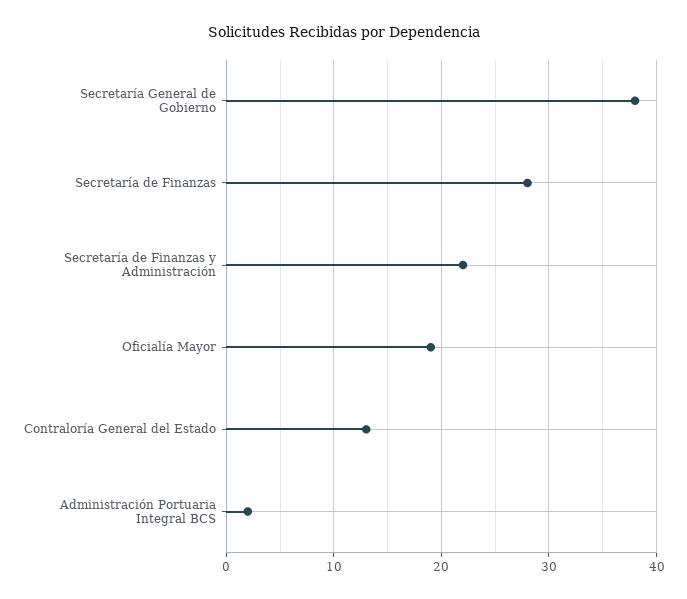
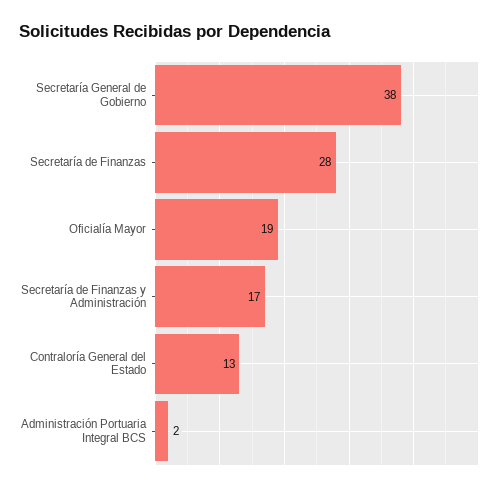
  {
    "Secretaría General de Gobierno": 38,
    "Secretaría de Finanzas": 28,
-   "Secretaría de Finanzas y Administración": 22,
+   "Secretaría de Finanzas y Administración": 17,
    "Oficialía Mayor": 19,
    "Contraloría General del Estado": 13,
    "Administración Portuaria Integral BCS": 2
  }

